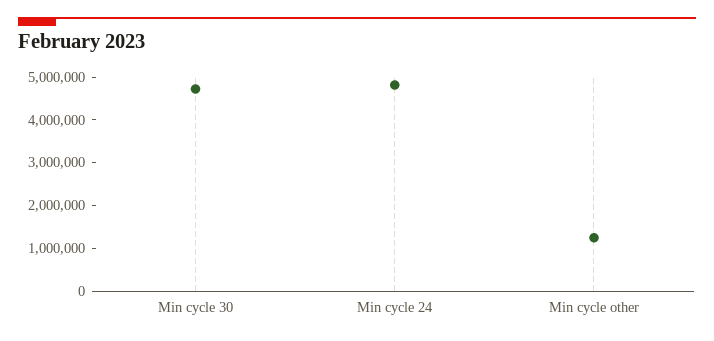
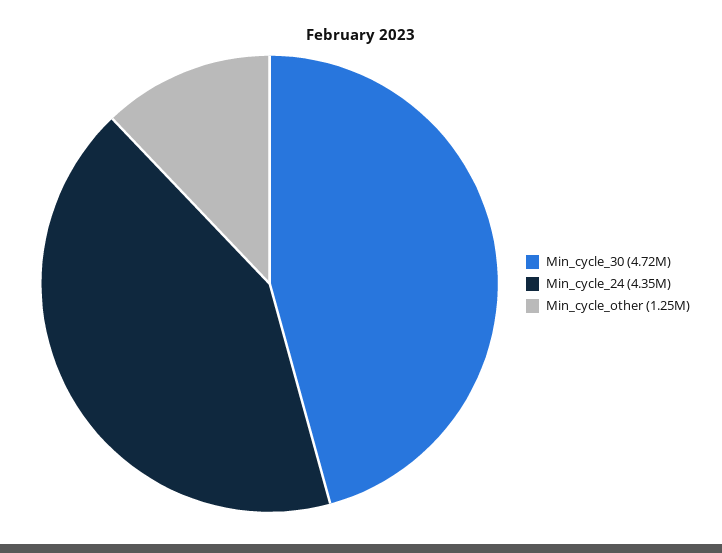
  {
    "Min cycle 30": 4720000,
-   "Min cycle 24": 4800000,
+   "Min cycle 24": 4350000,
    "Min cycle other": 1250000
  }

